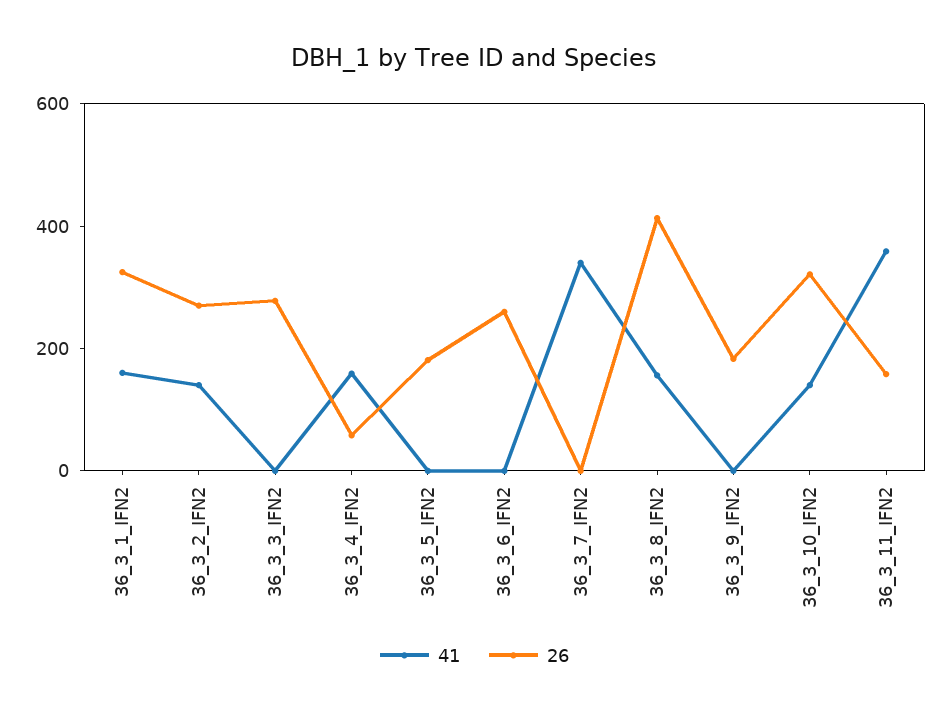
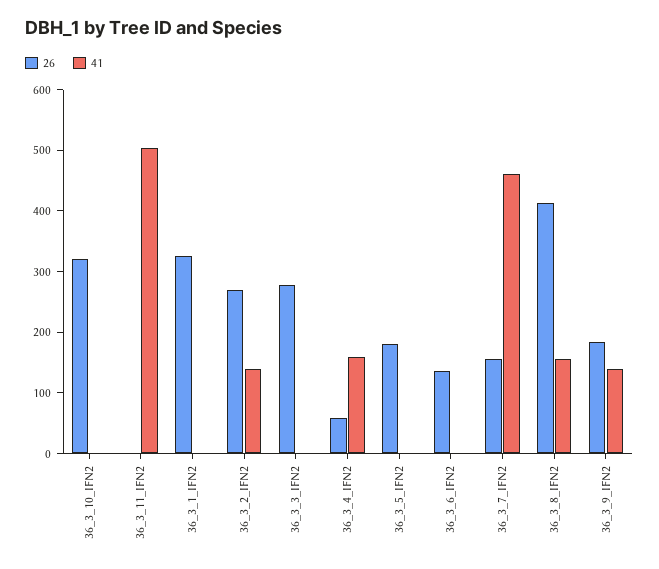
  {
    "41": {
-     "36_3_1_IFN2": 150,
+     "36_3_1_IFN2": 0,
      "36_3_2_IFN2": 140,
      "36_3_3_IFN2": 0,
      "36_3_4_IFN2": 160,
      "36_3_5_IFN2": 0,
      "36_3_6_IFN2": 0,
-     "36_3_7_IFN2": 350,
+     "36_3_7_IFN2": 460,
      "36_3_8_IFN2": 160,
-     "36_3_9_IFN2": 0,
+     "36_3_9_IFN2": 140,
-     "36_3_10_IFN2": 150,
+     "36_3_10_IFN2": 0,
-     "36_3_11_IFN2": 350
+     "36_3_11_IFN2": 500
    },
    "26": {
      "36_3_1_IFN2": 320,
      "36_3_2_IFN2": 280,
      "36_3_3_IFN2": 280,
      "36_3_4_IFN2": 60,
      "36_3_5_IFN2": 180,
-     "36_3_6_IFN2": 250,
+     "36_3_6_IFN2": 140,
-     "36_3_7_IFN2": 0,
+     "36_3_7_IFN2": 160,
      "36_3_8_IFN2": 420,
      "36_3_9_IFN2": 180,
      "36_3_10_IFN2": 320,
-     "36_3_11_IFN2": 150
+     "36_3_11_IFN2": 0
    }
  }

